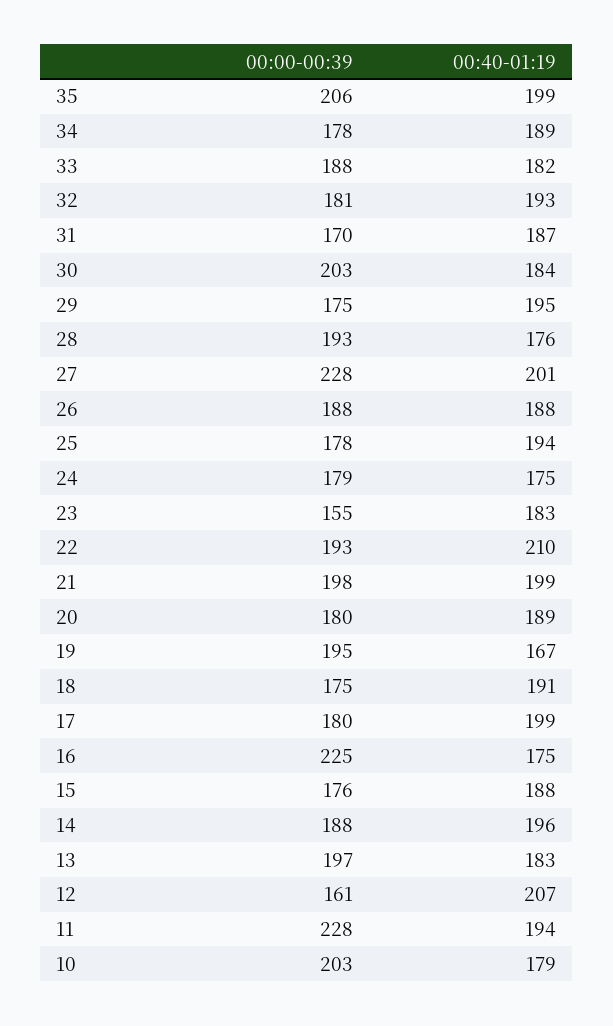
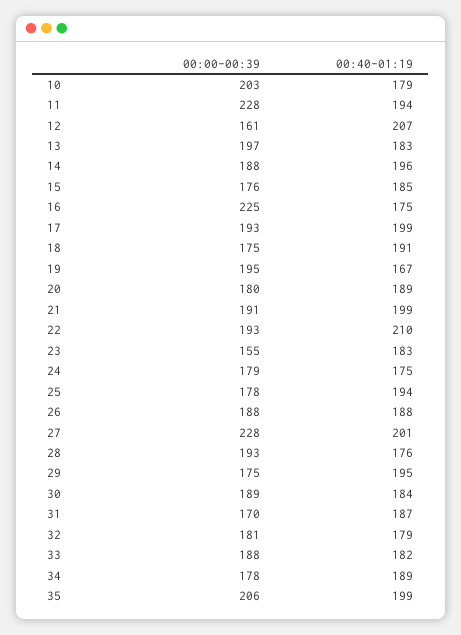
  {
    "00:00-00:39": {
      "35": 206,
      "34": 178,
      "33": 188,
      "32": 181,
      "31": 170,
-     "30": 203,
+     "30": 189,
      "29": 175,
      "28": 193,
      "27": 228,
      "26": 188,
      "25": 178,
      "24": 179,
      "23": 155,
      "22": 193,
-     "21": 198,
+     "21": 191,
      "20": 180,
      "19": 195,
      "18": 175,
-     "17": 180,
+     "17": 193,
      "16": 225,
      "15": 176,
      "14": 188,
      "13": 197,
      "12": 161,
      "11": 228,
      "10": 203
    },
    "00:40-01:19": {
      "35": 199,
      "34": 189,
      "33": 182,
-     "32": 193,
+     "32": 179,
      "31": 187,
      "30": 184,
      "29": 195,
      "28": 176,
      "27": 201,
      "26": 188,
      "25": 194,
      "24": 175,
      "23": 183,
      "22": 210,
      "21": 199,
      "20": 189,
      "19": 167,
      "18": 191,
      "17": 199,
      "16": 175,
-     "15": 188,
+     "15": 185,
      "14": 196,
      "13": 183,
      "12": 207,
      "11": 194,
      "10": 179
    }
  }

